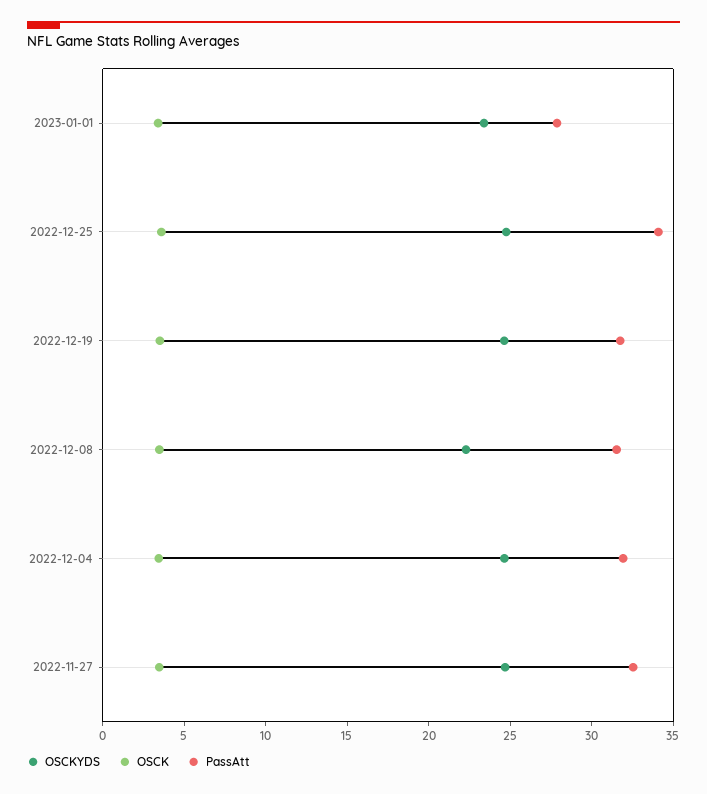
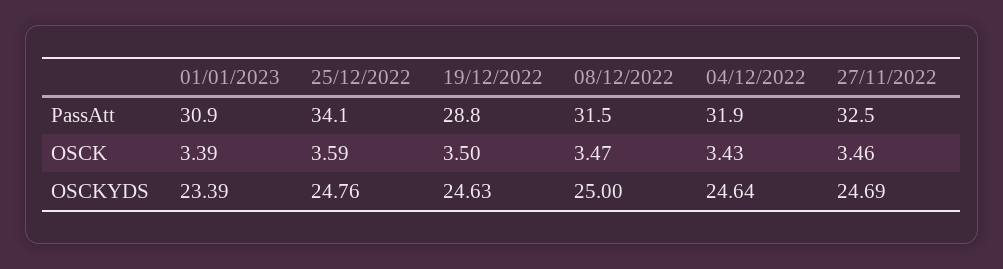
  {
    "OSCKYDS": {
      "2023-01-01": 23.39,
      "2022-12-25": 24.76,
      "2022-12-19": 24.63,
-     "2022-12-08": 22,
+     "2022-12-08": 25,
      "2022-12-04": 24.64,
      "2022-11-27": 24.69
    },
    "OSCK": {
      "2023-01-01": 3.39,
      "2022-12-25": 3.59,
      "2022-12-19": 3.5,
      "2022-12-08": 3.47,
      "2022-12-04": 3.43,
      "2022-11-27": 3.46
    },
    "PassAtt": {
-     "2023-01-01": 28,
+     "2023-01-01": 30.9,
      "2022-12-25": 34.1,
-     "2022-12-19": 32,
+     "2022-12-19": 28.8,
      "2022-12-08": 31.5,
      "2022-12-04": 31.9,
      "2022-11-27": 32.5
    }
  }

